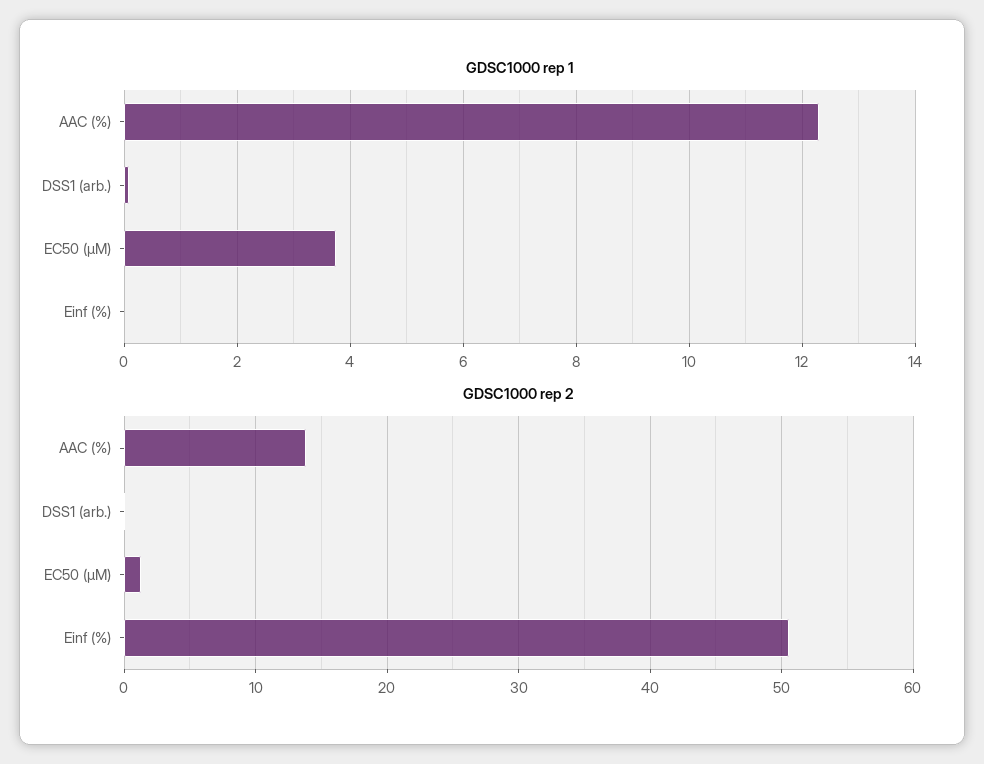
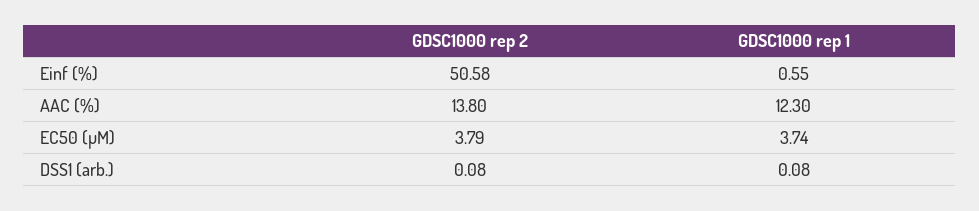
  {
    "GDSC1000 rep 1": {
      "AAC (%)": 12.3,
      "DSS1 (arb.)": 0.08,
      "EC50 (µM)": 3.74,
-     "Einf (%)": 0
+     "Einf (%)": 0.55
    },
    "GDSC1000 rep 2": {
      "AAC (%)": 13.8,
      "DSS1 (arb.)": 0.08,
-     "EC50 (µM)": 1,
+     "EC50 (µM)": 3.79,
      "Einf (%)": 50.58
    }
  }

